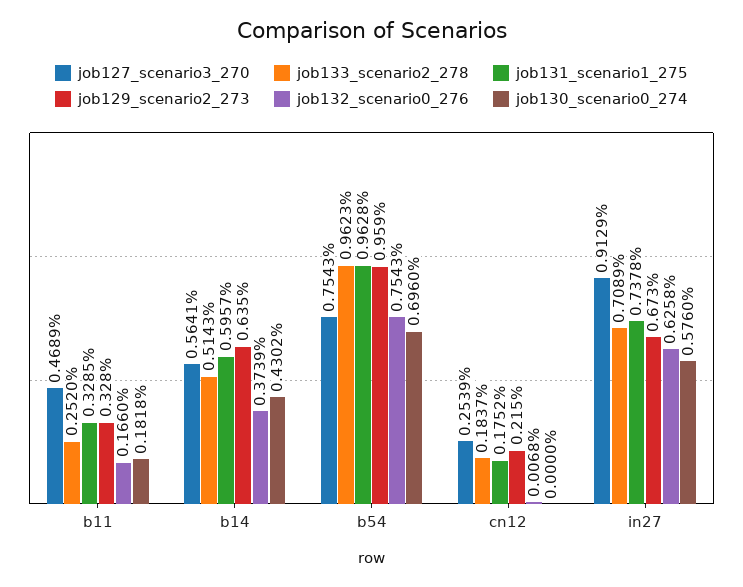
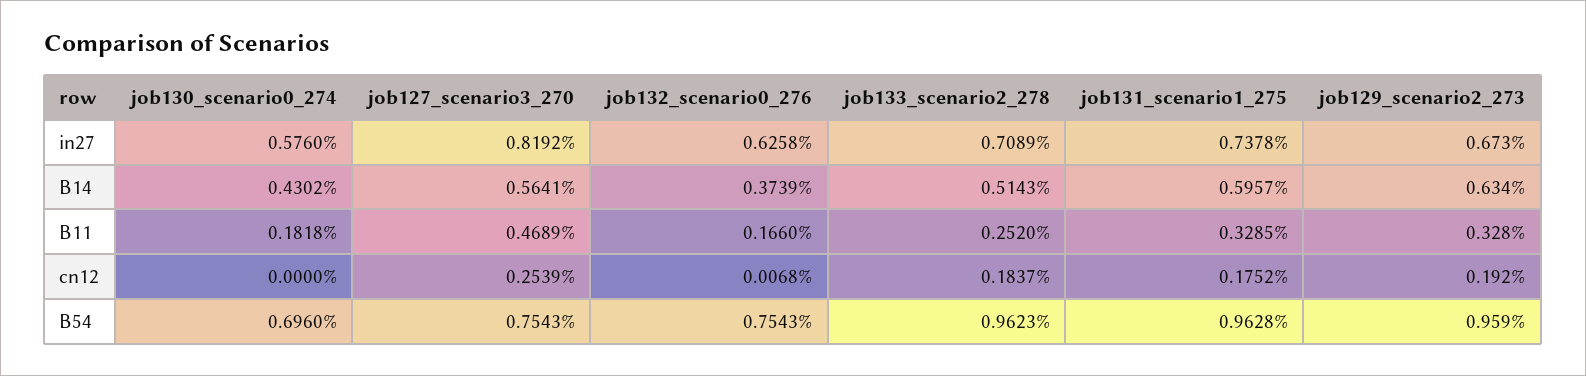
  {
    "job127_scenario3_270": {
      "b11": 0.4689,
      "b14": 0.5641,
      "b54": 0.7543,
      "cn12": 0.2539,
-     "in27": 0.9129
+     "in27": 0.8192
    },
    "job133_scenario2_278": {
      "b11": 0.252,
      "b14": 0.5143,
      "b54": 0.9623,
      "cn12": 0.1837,
      "in27": 0.7089
    },
    "job131_scenario1_275": {
      "b11": 0.3285,
      "b14": 0.5957,
      "b54": 0.9628,
      "cn12": 0.1752,
      "in27": 0.7378
    },
    "job129_scenario2_273": {
      "b11": 0.328,
-     "b14": 0.635,
+     "b14": 0.634,
      "b54": 0.959,
-     "cn12": 0.215,
+     "cn12": 0.192,
      "in27": 0.673
    },
    "job132_scenario0_276": {
      "b11": 0.166,
      "b14": 0.3739,
      "b54": 0.7543,
      "cn12": 0.0068,
      "in27": 0.6258
    },
    "job130_scenario0_274": {
      "b11": 0.1818,
      "b14": 0.4302,
      "b54": 0.696,
      "cn12": 0,
      "in27": 0.576
    }
  }

